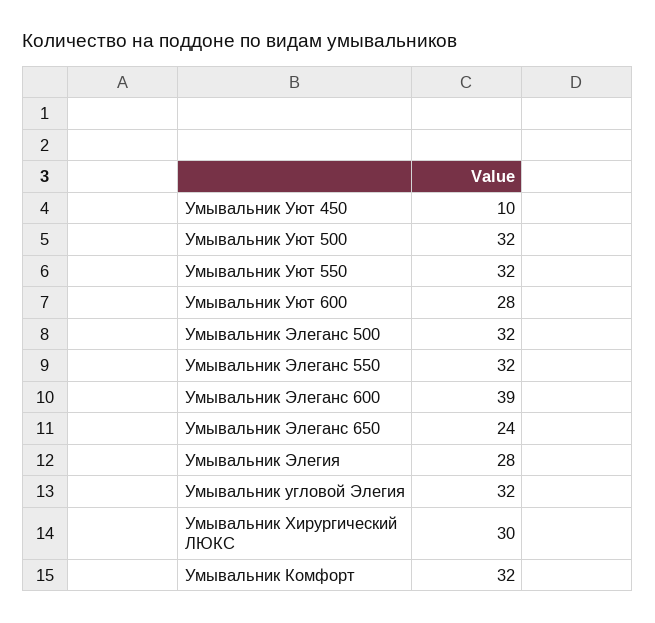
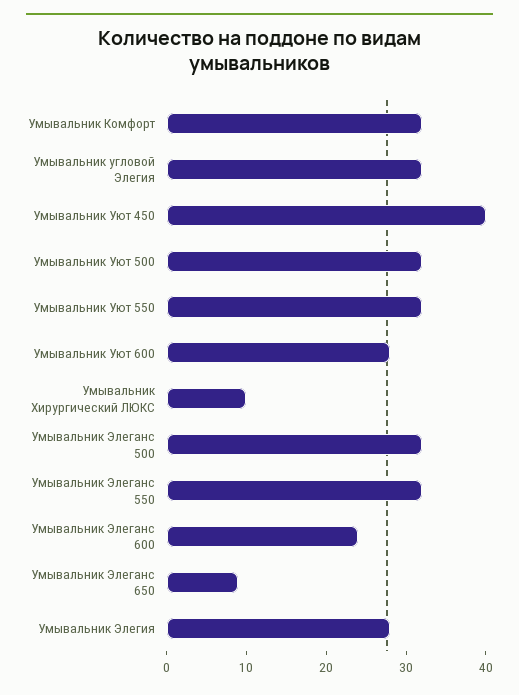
  {
-   "Умывальник Уют 450": 10,
+   "Умывальник Уют 450": 40,
    "Умывальник Уют 500": 32,
    "Умывальник Уют 550": 32,
    "Умывальник Уют 600": 28,
    "Умывальник Элеганс 500": 32,
    "Умывальник Элеганс 550": 32,
-   "Умывальник Элеганс 600": 39,
+   "Умывальник Элеганс 600": 25,
-   "Умывальник Элеганс 650": 24,
+   "Умывальник Элеганс 650": 10,
    "Умывальник Элегия": 28,
    "Умывальник угловой Элегия": 32,
-   "Умывальник Хирургический ЛЮКС": 30,
+   "Умывальник Хирургический ЛЮКС": 10,
    "Умывальник Комфорт": 32
  }

